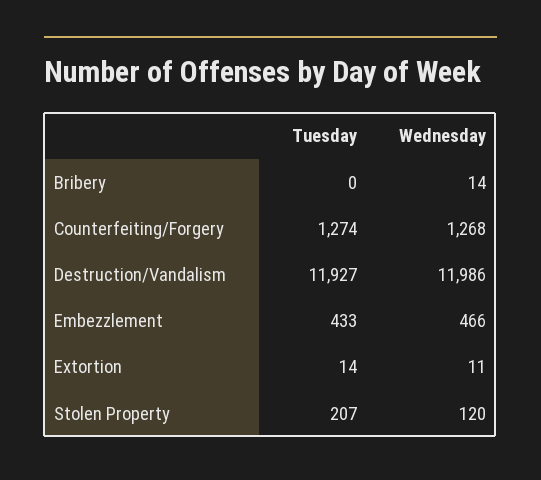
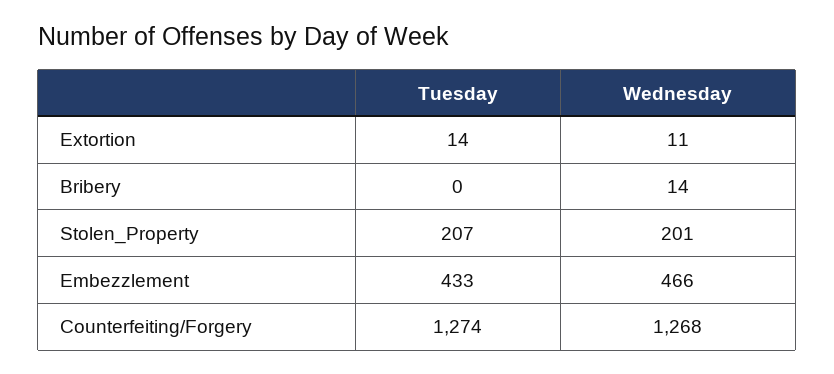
  {
    "Tuesday": {
      "Bribery": 0,
      "Counterfeiting/Forgery": 1274,
-     "Destruction/Vandalism": 11927,
      "Embezzlement": 433,
      "Extortion": 14,
      "Stolen Property": 207
    },
    "Wednesday": {
      "Bribery": 14,
      "Counterfeiting/Forgery": 1268,
-     "Destruction/Vandalism": 11986,
      "Embezzlement": 466,
      "Extortion": 11,
-     "Stolen Property": 120
+     "Stolen Property": 201
    }
  }

